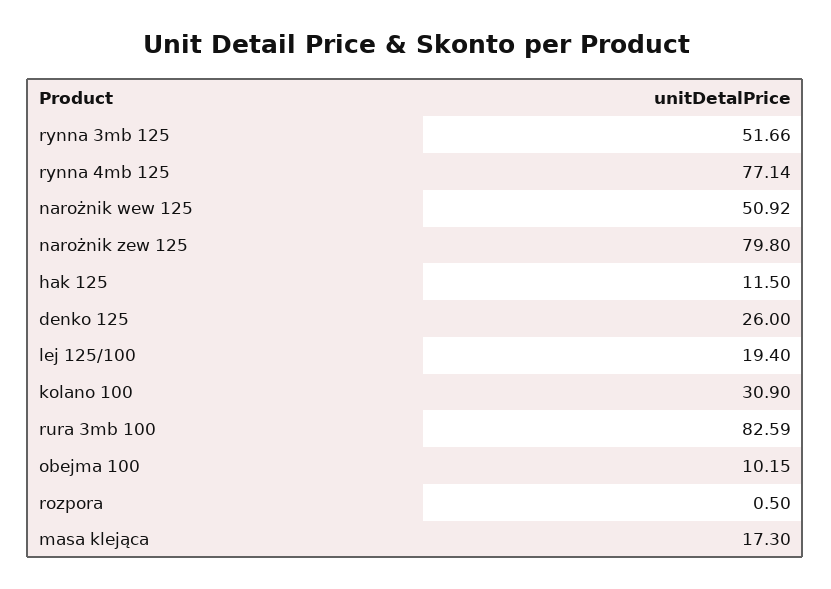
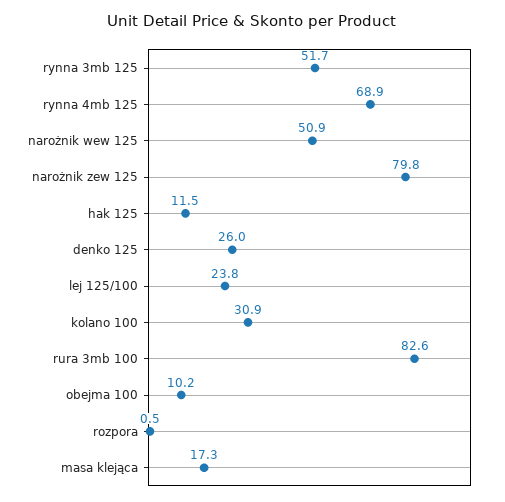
  {
    "rynna 3mb 125": 51.66,
-   "rynna 4mb 125": 77.14,
+   "rynna 4mb 125": 68.9,
    "narożnik wew 125": 50.92,
    "narożnik zew 125": 79.8,
    "hak 125": 11.5,
    "denko 125": 26,
-   "lej 125/100": 19.4,
+   "lej 125/100": 23.8,
    "kolano 100": 30.9,
    "rura 3mb 100": 82.59,
    "obejma 100": 10.15,
    "rozpora": 0.5,
    "masa klejąca": 17.3
  }

